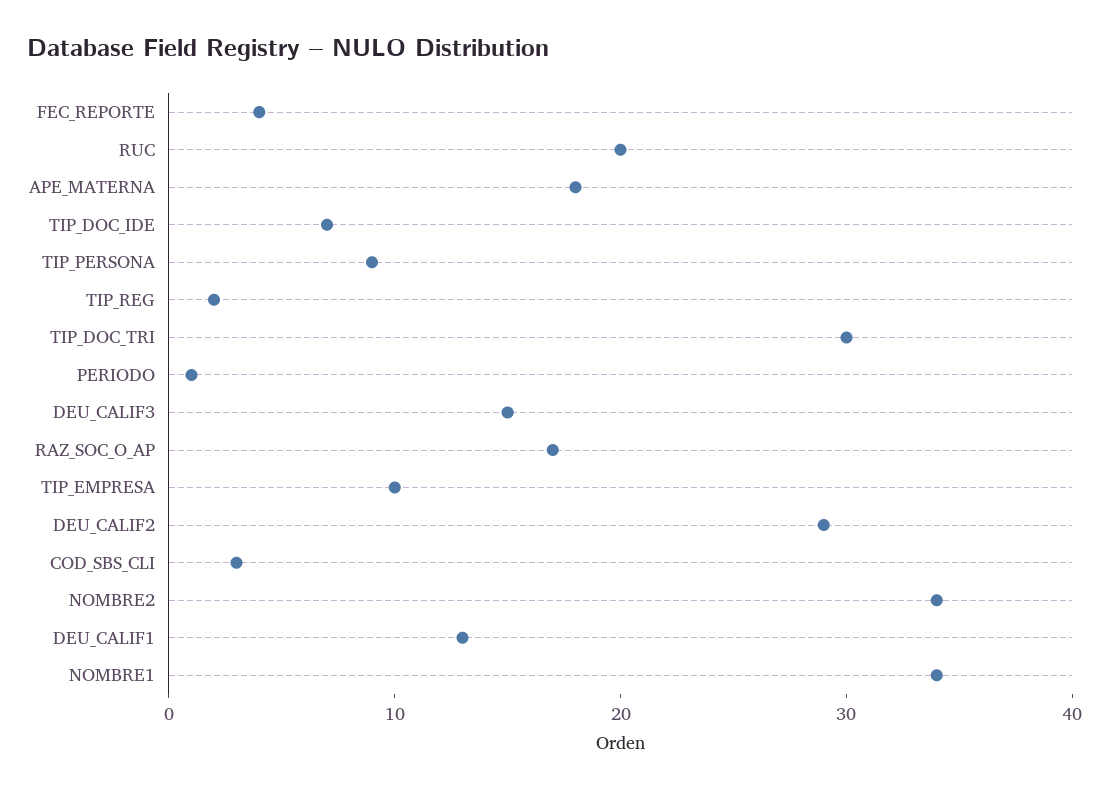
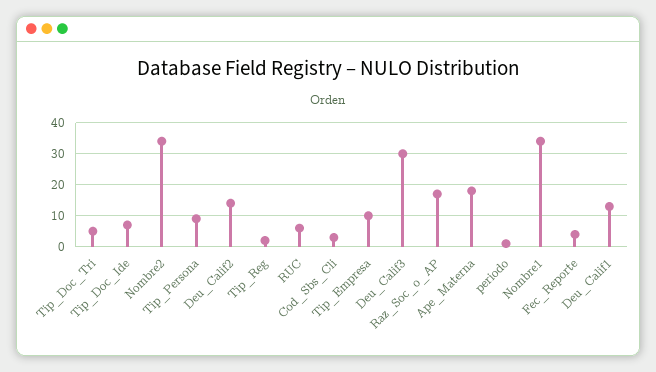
  {
    "FEC_REPORTE": 4,
-   "RUC": 20,
+   "RUC": 5,
    "APE_MATERNA": 18,
    "TIP_DOC_IDE": 7,
    "TIP_PERSONA": 9,
    "TIP_REG": 2,
-   "TIP_DOC_TRI": 30,
+   "TIP_DOC_TRI": 5,
    "PERIODO": 1,
-   "DEU_CALIF3": 15,
+   "DEU_CALIF3": 30,
    "RAZ_SOC_O_AP": 17,
    "TIP_EMPRESA": 10,
-   "DEU_CALIF2": 29,
+   "DEU_CALIF2": 15,
    "COD_SBS_CLI": 3,
    "NOMBRE2": 34,
    "DEU_CALIF1": 13,
    "NOMBRE1": 34
  }

